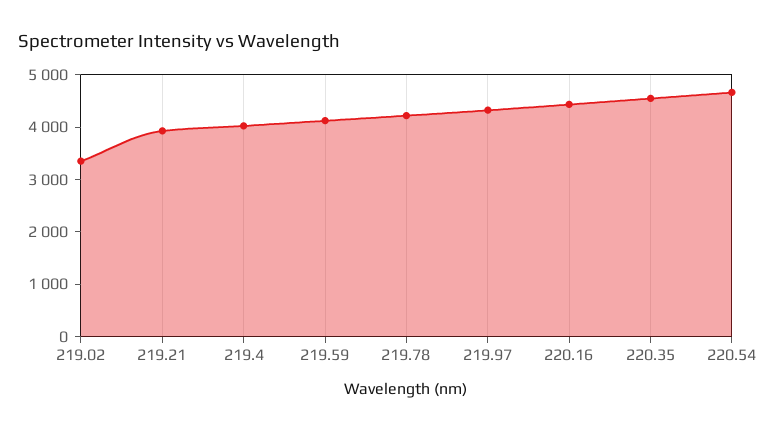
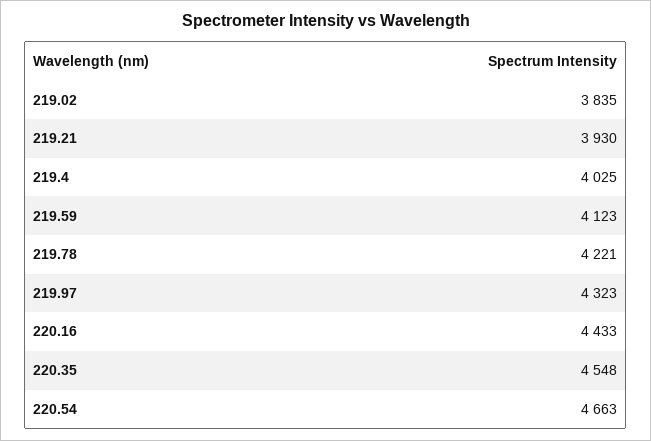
  {
-   "219.02": 3400,
+   "219.02": 3835,
    "219.21": 3930,
    "219.4": 4025,
    "219.59": 4123,
    "219.78": 4221,
    "219.97": 4323,
    "220.16": 4433,
    "220.35": 4548,
    "220.54": 4663
  }

